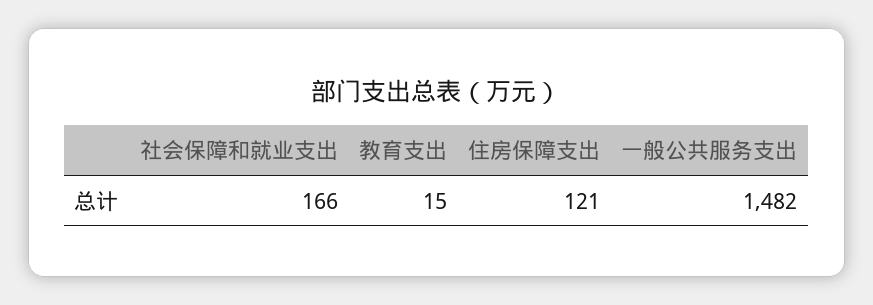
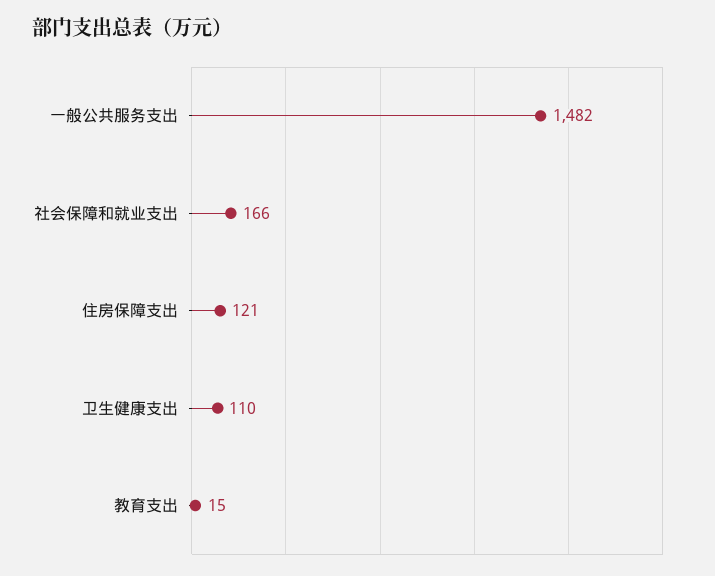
  {
    "社会保障和就业支出": 166,
    "教育支出": 15,
    "住房保障支出": 121,
-   "一般公共服务支出": 1482
+   "一般公共服务支出": 1482,
+   "卫生健康支出": 110
  }

